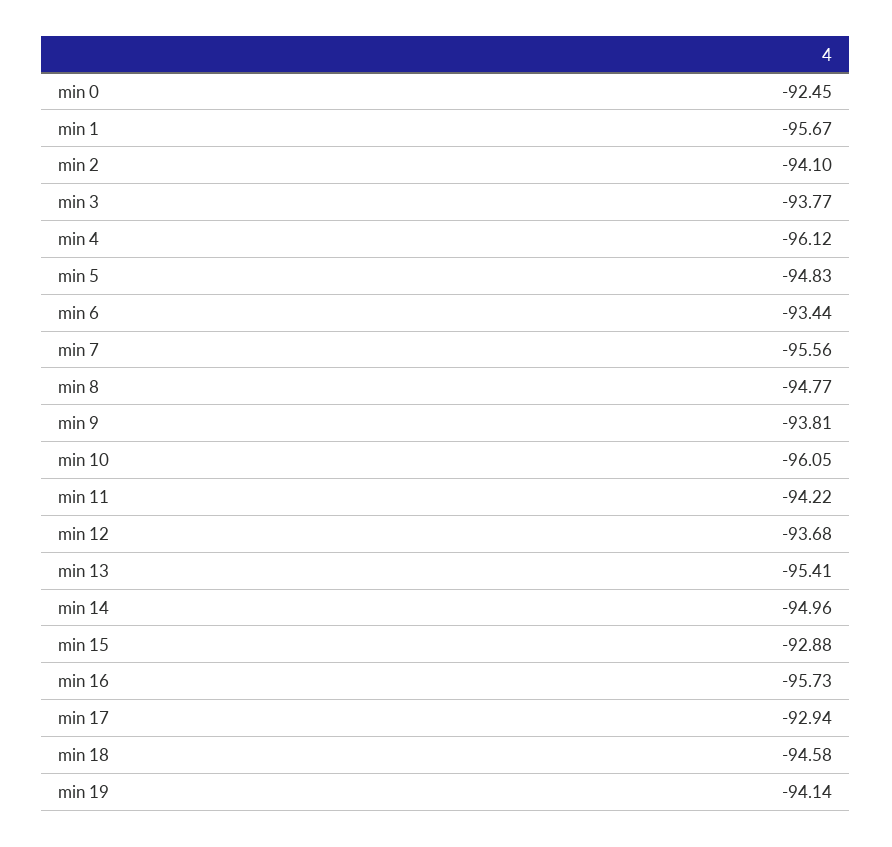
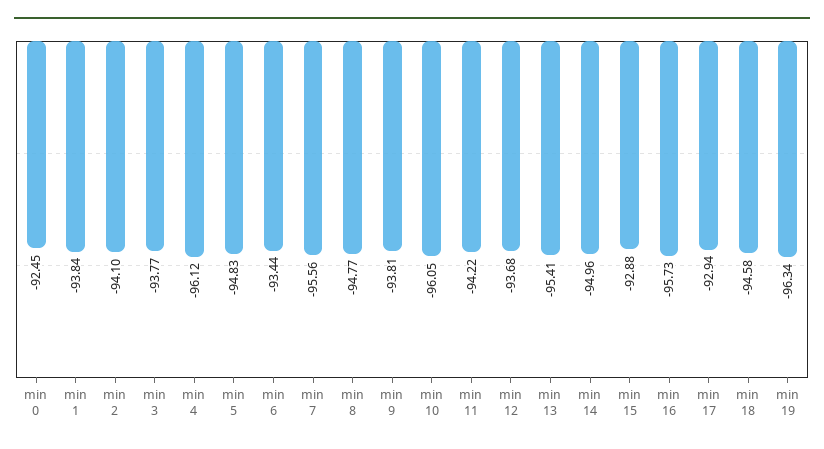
  {
    "min 0": -92.45,
-   "min 1": -95.67,
+   "min 1": -93.84,
    "min 2": -94.1,
    "min 3": -93.77,
    "min 4": -96.12,
    "min 5": -94.83,
    "min 6": -93.44,
    "min 7": -95.56,
    "min 8": -94.77,
    "min 9": -93.81,
    "min 10": -96.05,
    "min 11": -94.22,
    "min 12": -93.68,
    "min 13": -95.41,
    "min 14": -94.96,
    "min 15": -92.88,
    "min 16": -95.73,
    "min 17": -92.94,
    "min 18": -94.58,
-   "min 19": -94.14
+   "min 19": -96.34
  }

